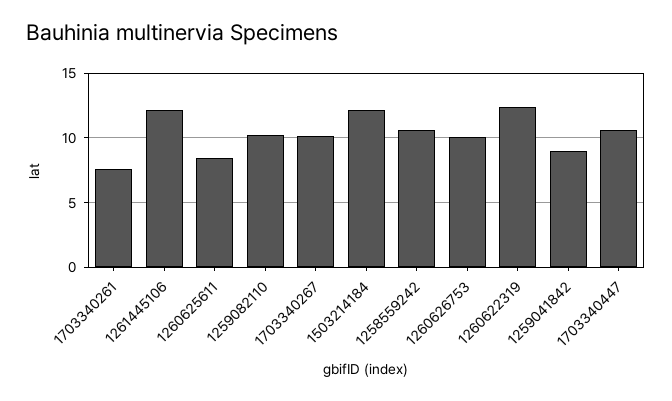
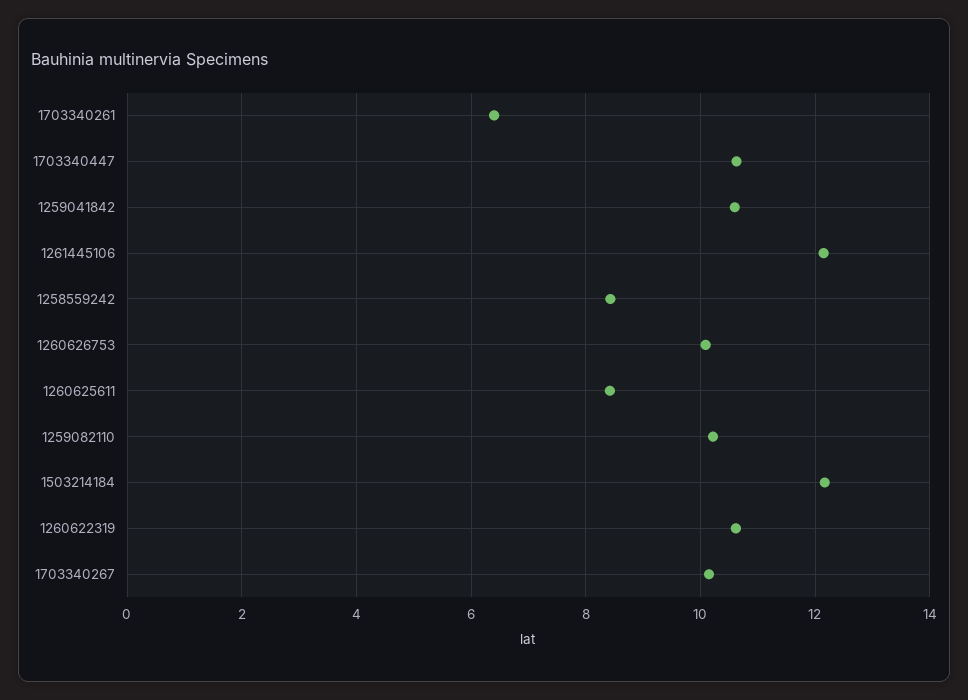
  {
-   "1703340261": 7.5,
+   "1703340261": 6.4,
    "1261445106": 12.2,
    "1260625611": 8.4,
    "1259082110": 10.2,
    "1703340267": 10.2,
    "1503214184": 12.2,
-   "1258559242": 10.5,
+   "1258559242": 8.4,
    "1260626753": 10,
-   "1260622319": 12.5,
+   "1260622319": 10.6,
-   "1259041842": 9,
+   "1259041842": 10.6,
    "1703340447": 10.6
  }

